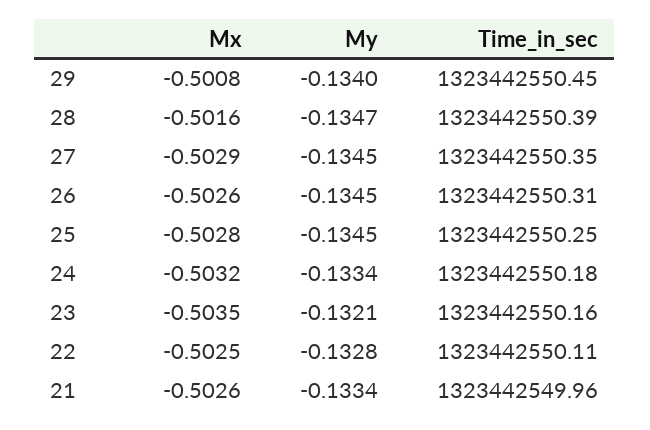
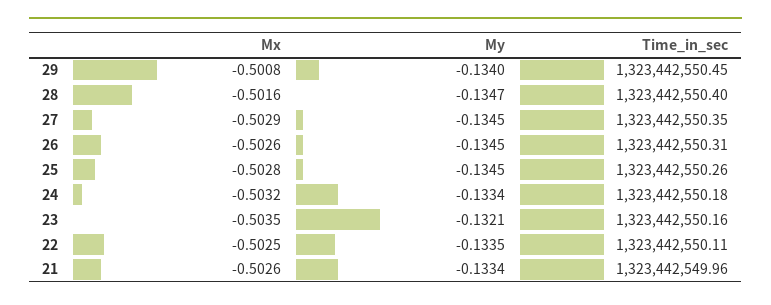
  {
    "Mx": {
      "29": -0.5008,
      "28": -0.5016,
      "27": -0.5029,
      "26": -0.5026,
      "25": -0.5028,
      "24": -0.5032,
      "23": -0.5035,
      "22": -0.5025,
      "21": -0.5026
    },
    "My": {
      "29": -0.134,
      "28": -0.1347,
      "27": -0.1345,
      "26": -0.1345,
      "25": -0.1345,
      "24": -0.1334,
      "23": -0.1321,
-     "22": -0.1328,
+     "22": -0.1335,
      "21": -0.1334
    },
    "Time_in_sec": {
      "29": 1323442550.45,
-     "28": 1323442550.39,
+     "28": 1323442550.4,
      "27": 1323442550.35,
      "26": 1323442550.31,
-     "25": 1323442550.25,
+     "25": 1323442550.26,
      "24": 1323442550.18,
      "23": 1323442550.16,
      "22": 1323442550.11,
      "21": 1323442549.96
    }
  }

